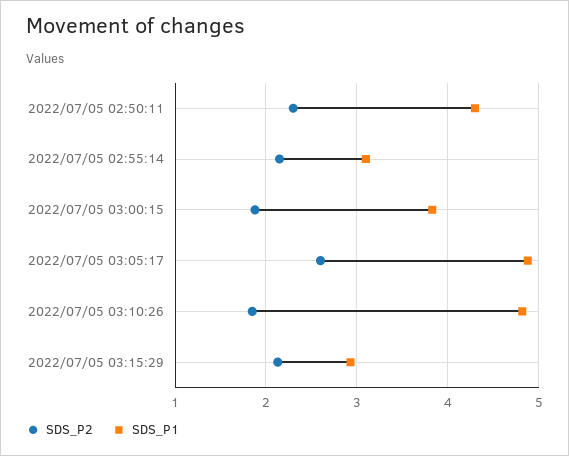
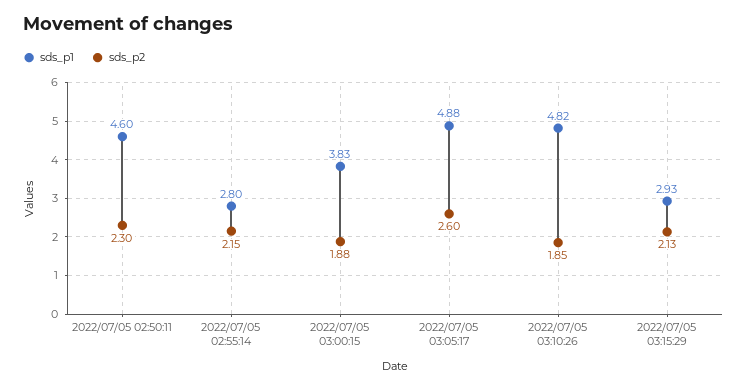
  {
    "SDS_P2": {
      "2022/07/05 02:50:11": 2.3,
      "2022/07/05 02:55:14": 2.15,
      "2022/07/05 03:00:15": 1.88,
      "2022/07/05 03:05:17": 2.6,
      "2022/07/05 03:10:26": 1.85,
      "2022/07/05 03:15:29": 2.13
    },
    "SDS_P1": {
-     "2022/07/05 02:50:11": 4.3,
+     "2022/07/05 02:50:11": 4.6,
-     "2022/07/05 02:55:14": 3.1,
+     "2022/07/05 02:55:14": 2.8,
      "2022/07/05 03:00:15": 3.83,
      "2022/07/05 03:05:17": 4.88,
      "2022/07/05 03:10:26": 4.82,
      "2022/07/05 03:15:29": 2.93
    }
  }

